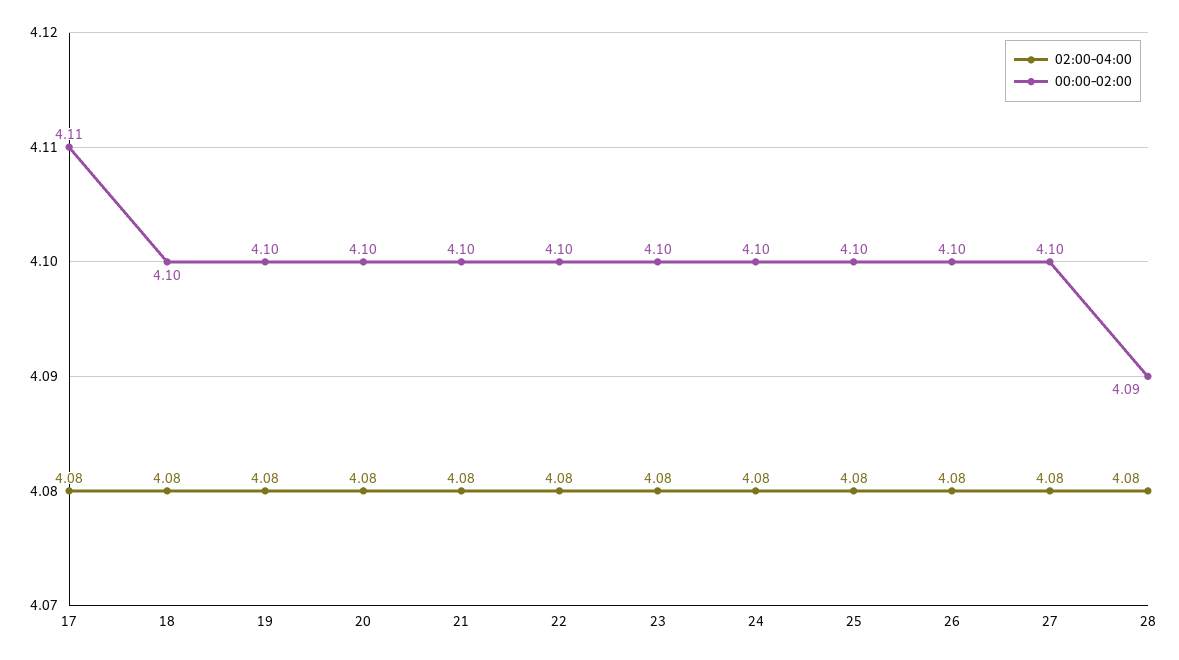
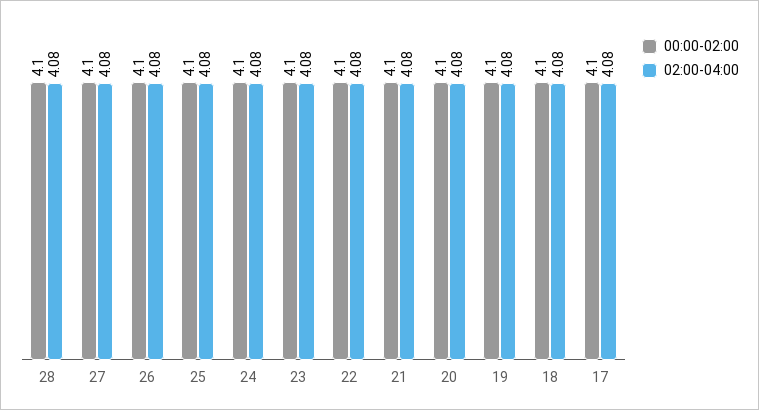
  {
    "02:00-04:00": {
      "17": 4.08,
      "18": 4.08,
      "19": 4.08,
      "20": 4.08,
      "21": 4.08,
      "22": 4.08,
      "23": 4.08,
      "24": 4.08,
      "25": 4.08,
      "26": 4.08,
      "27": 4.08,
      "28": 4.08
    },
    "00:00-02:00": {
-     "17": 4.11,
+     "17": 4.1,
      "18": 4.1,
      "19": 4.1,
      "20": 4.1,
      "21": 4.1,
      "22": 4.1,
      "23": 4.1,
      "24": 4.1,
      "25": 4.1,
      "26": 4.1,
      "27": 4.1,
-     "28": 4.09
+     "28": 4.1
    }
  }

